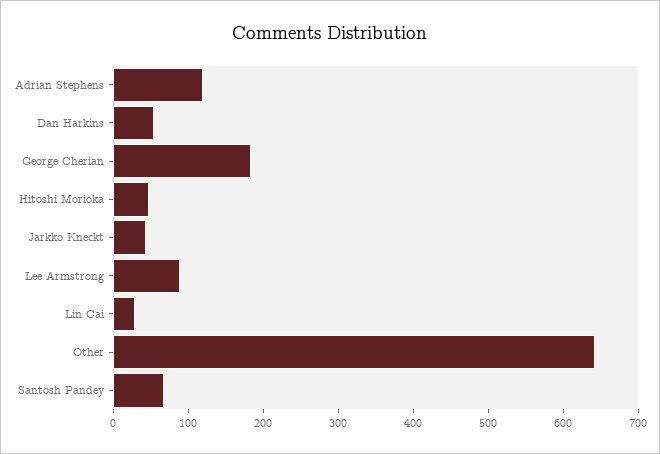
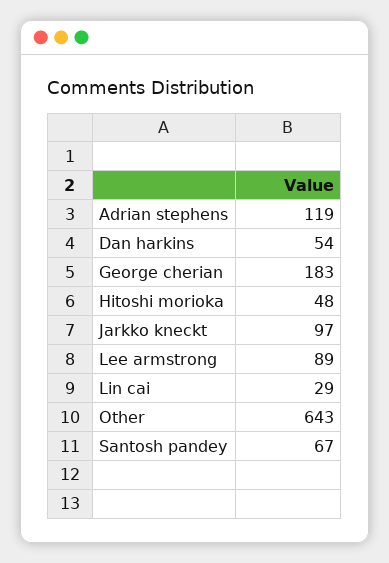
  {
    "Adrian Stephens": 119,
    "Dan Harkins": 54,
    "George Cherian": 183,
    "Hitoshi Morioka": 48,
-   "Jarkko Kneckt": 40,
+   "Jarkko Kneckt": 97,
    "Lee Armstrong": 89,
    "Lin Cai": 29,
    "Other": 643,
    "Santosh Pandey": 67
  }

